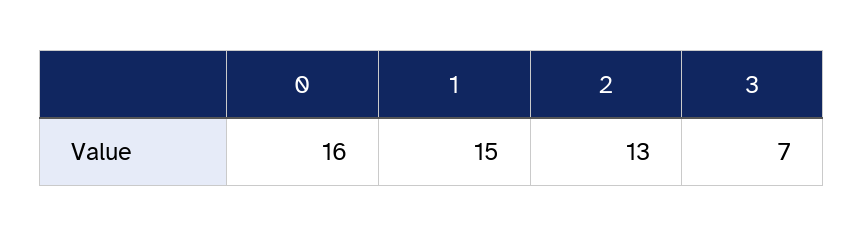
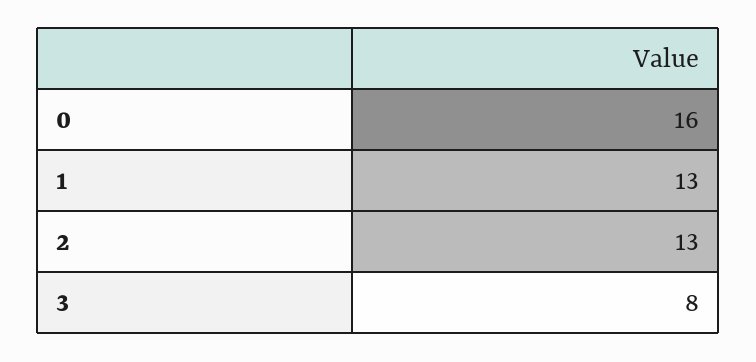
  {
    "0": 16,
-   "1": 15,
+   "1": 13,
    "2": 13,
-   "3": 7
+   "3": 8
  }

